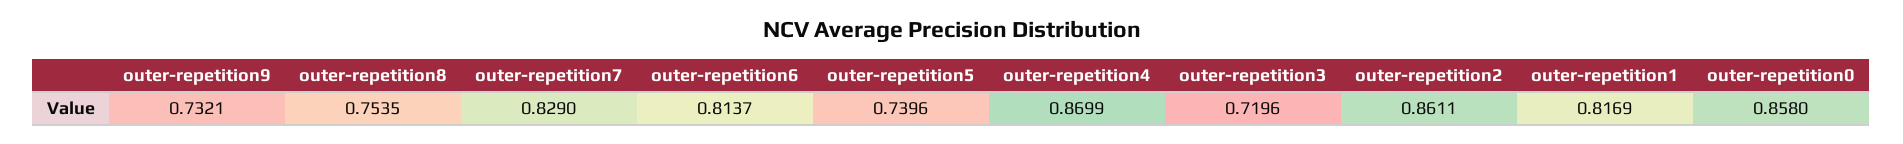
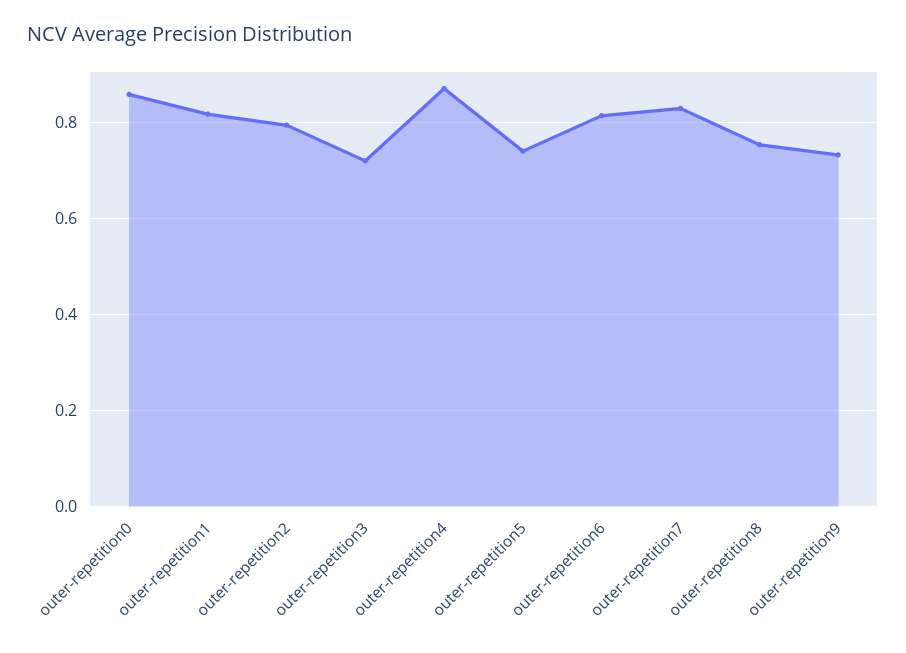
  {
    "outer-repetition9": 0.7321,
    "outer-repetition8": 0.7535,
    "outer-repetition7": 0.829,
    "outer-repetition6": 0.8137,
    "outer-repetition5": 0.7396,
    "outer-repetition4": 0.8699,
    "outer-repetition3": 0.7196,
-   "outer-repetition2": 0.8611,
+   "outer-repetition2": 0.8,
    "outer-repetition1": 0.8169,
    "outer-repetition0": 0.858
  }

